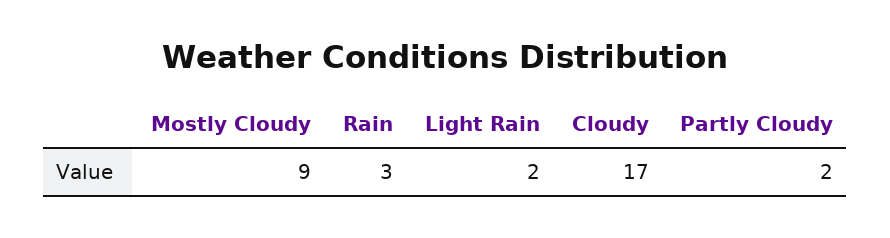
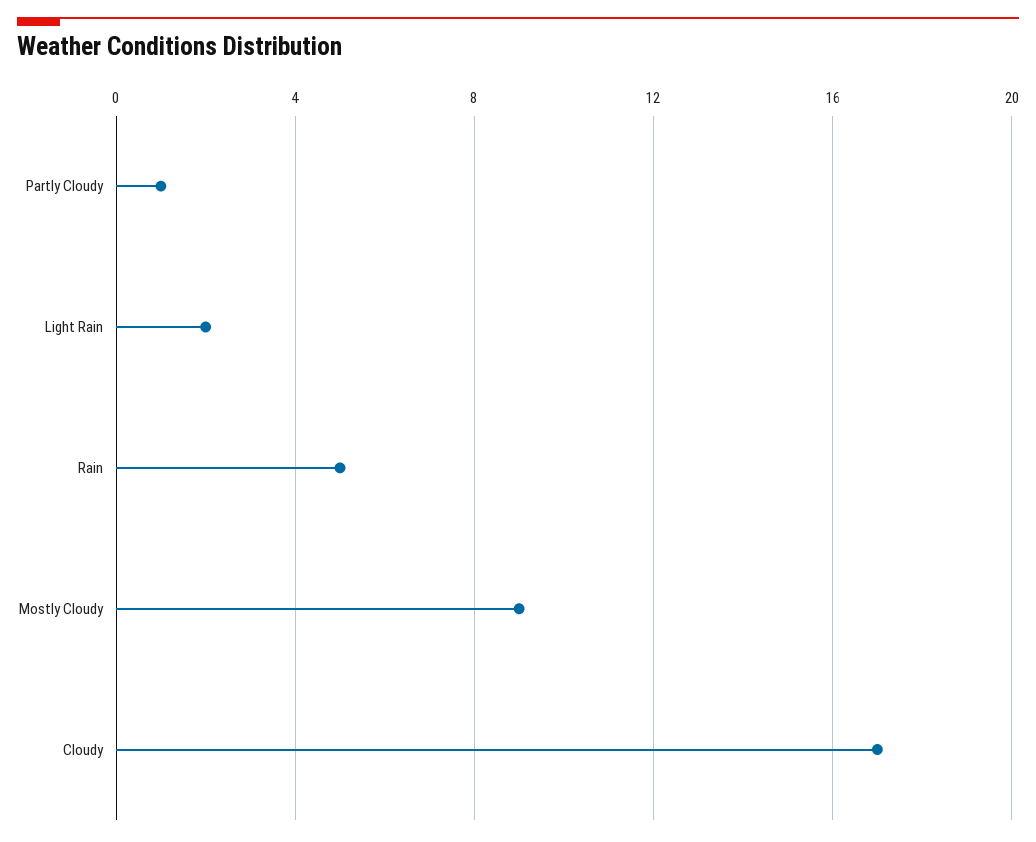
  {
    "Mostly Cloudy": 9,
-   "Rain": 3,
+   "Rain": 5,
    "Light Rain": 2,
    "Cloudy": 17,
-   "Partly Cloudy": 2
+   "Partly Cloudy": 1
  }

